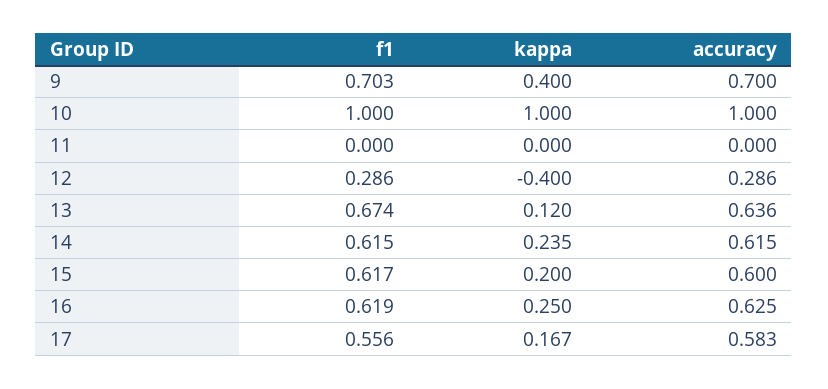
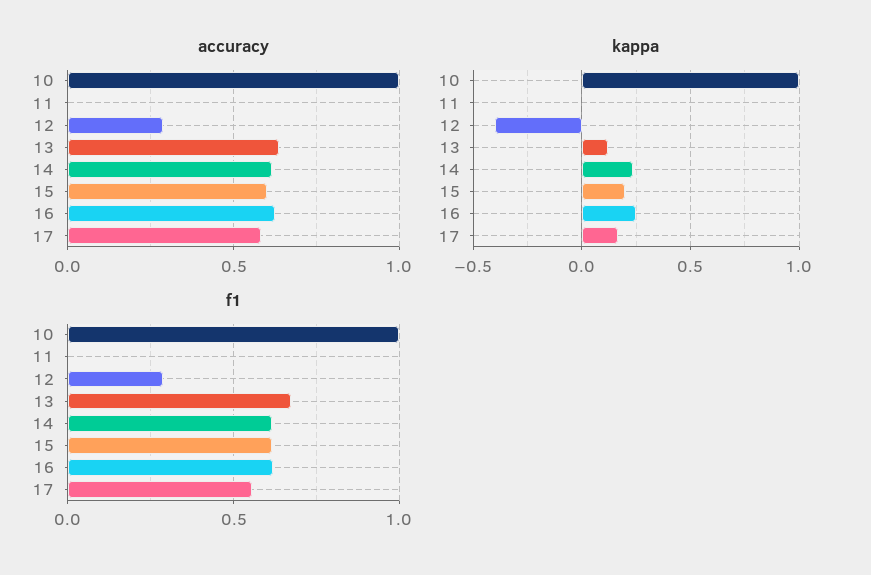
  {
    "f1": {
-     "9": 0.703,
      "10": 1,
      "11": 0,
      "12": 0.286,
      "13": 0.674,
      "14": 0.615,
      "15": 0.617,
      "16": 0.619,
      "17": 0.556
    },
    "kappa": {
-     "9": 0.4,
      "10": 1,
      "11": 0,
      "12": -0.4,
      "13": 0.12,
      "14": 0.235,
      "15": 0.2,
      "16": 0.25,
      "17": 0.167
    },
    "accuracy": {
-     "9": 0.7,
      "10": 1,
      "11": 0,
      "12": 0.286,
      "13": 0.636,
      "14": 0.615,
      "15": 0.6,
      "16": 0.625,
      "17": 0.583
    }
  }

